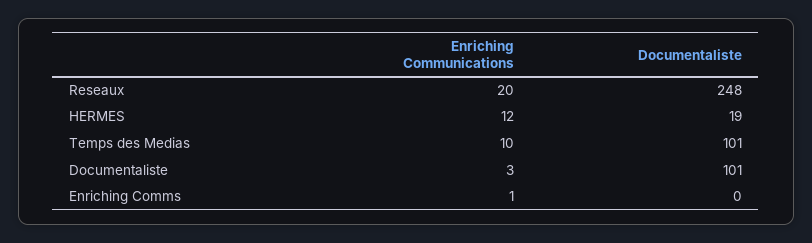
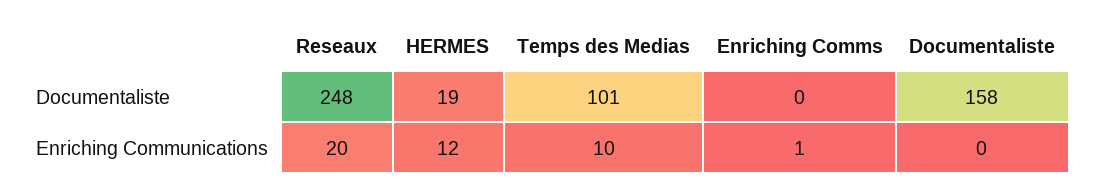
  {
    "Enriching Communications": {
      "Reseaux": 20,
      "HERMES": 12,
      "Temps des Medias": 10,
-     "Documentaliste": 3,
+     "Documentaliste": 0,
      "Enriching Comms": 1
    },
    "Documentaliste": {
      "Reseaux": 248,
      "HERMES": 19,
      "Temps des Medias": 101,
-     "Documentaliste": 101,
+     "Documentaliste": 158,
      "Enriching Comms": 0
    }
  }

